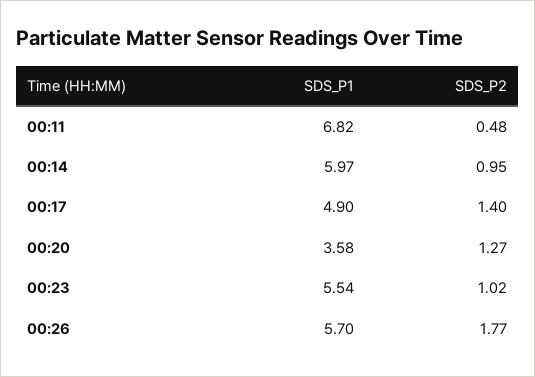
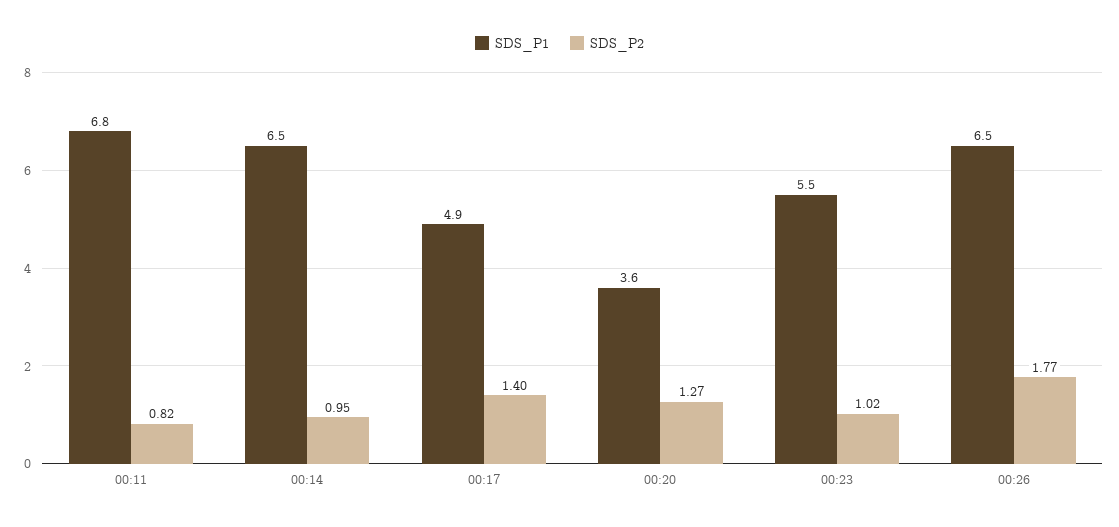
  {
    "SDS_P1": {
      "00:11": 6.82,
-     "00:14": 5.97,
+     "00:14": 6.5,
      "00:17": 4.9,
      "00:20": 3.58,
      "00:23": 5.54,
-     "00:26": 5.7
+     "00:26": 6.5
    },
    "SDS_P2": {
-     "00:11": 0.48,
+     "00:11": 0.82,
      "00:14": 0.95,
      "00:17": 1.4,
      "00:20": 1.27,
      "00:23": 1.02,
      "00:26": 1.77
    }
  }

